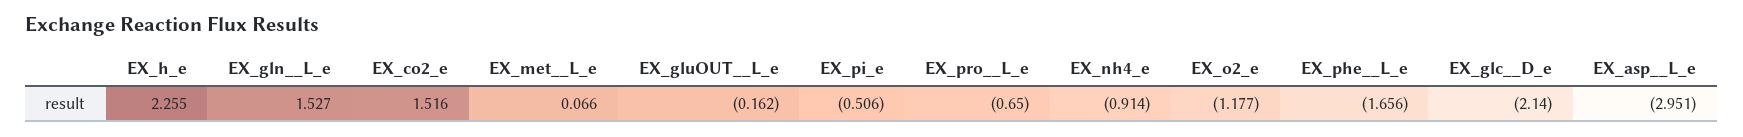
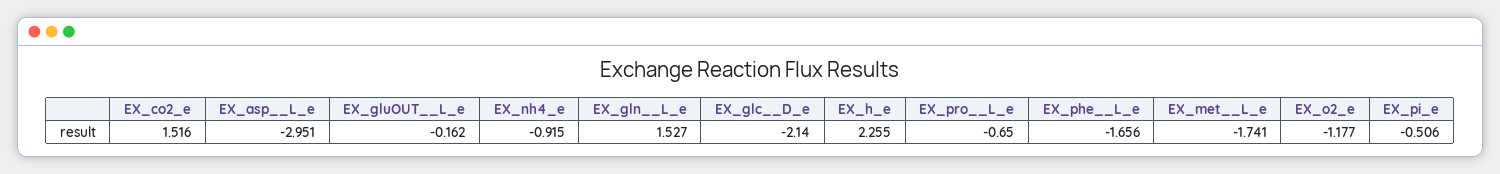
  {
    "EX_h_e": 2.255,
    "EX_gln__L_e": 1.527,
    "EX_co2_e": 1.516,
-   "EX_met__L_e": 0.066,
+   "EX_met__L_e": -1.741,
    "EX_gluOUT__L_e": -0.162,
    "EX_pi_e": -0.506,
    "EX_pro__L_e": -0.65,
-   "EX_nh4_e": -0.914,
+   "EX_nh4_e": -0.915,
    "EX_o2_e": -1.177,
    "EX_phe__L_e": -1.656,
    "EX_glc__D_e": -2.14,
    "EX_asp__L_e": -2.951
  }

